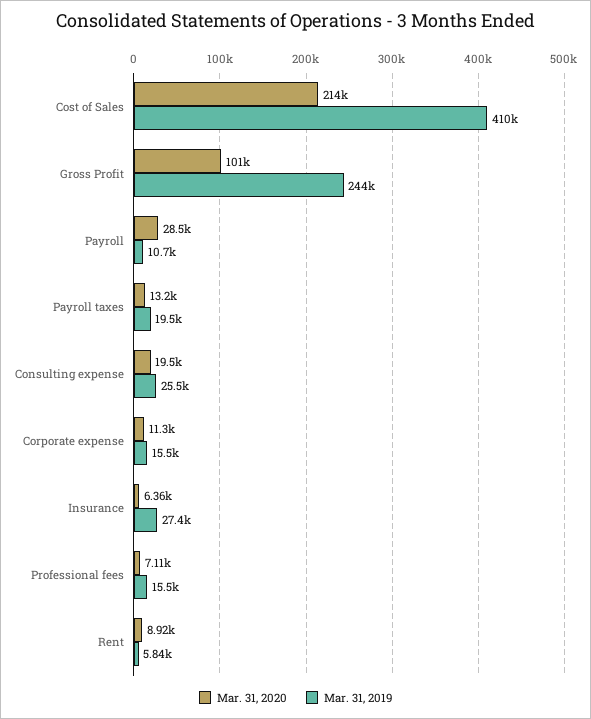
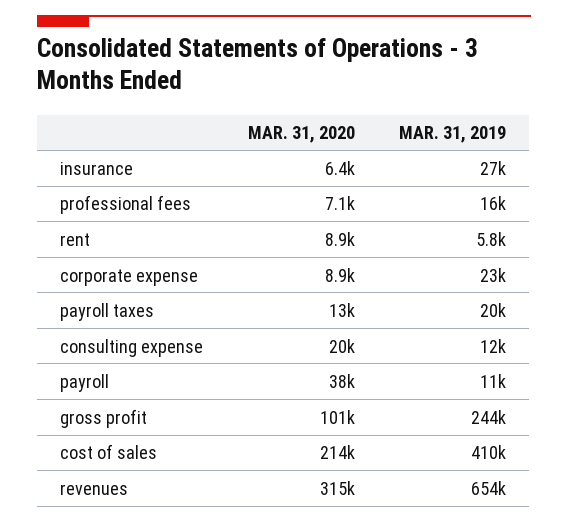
  {
    "Mar. 31, 2020": {
      "Cost of Sales": 214000,
      "Gross Profit": 101000,
-     "Payroll": 28500,
+     "Payroll": 38000,
      "Payroll taxes": 13200,
      "Consulting expense": 19500,
-     "Corporate expense": 11300,
+     "Corporate expense": 8900,
      "Insurance": 6360,
      "Professional fees": 7110,
-     "Rent": 8920
+     "Rent": 8920,
+     "revenues": 315000
    },
    "Mar. 31, 2019": {
      "Cost of Sales": 410000,
      "Gross Profit": 244000,
      "Payroll": 10700,
      "Payroll taxes": 19500,
-     "Consulting expense": 25500,
+     "Consulting expense": 12000,
-     "Corporate expense": 15500,
+     "Corporate expense": 23000,
      "Insurance": 27400,
      "Professional fees": 15500,
-     "Rent": 5840
+     "Rent": 5840,
+     "revenues": 654000
    }
  }

